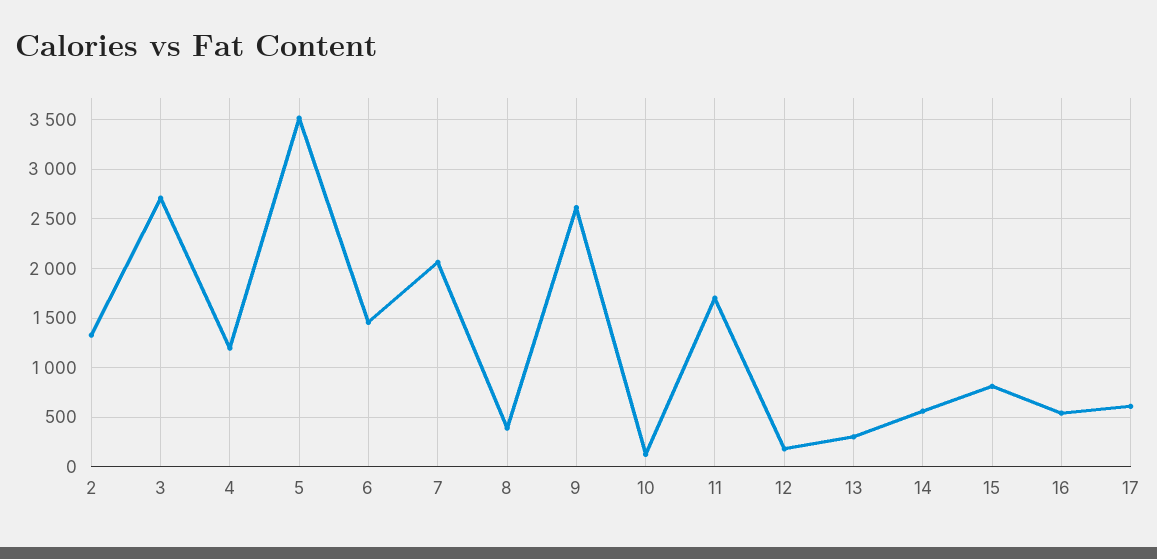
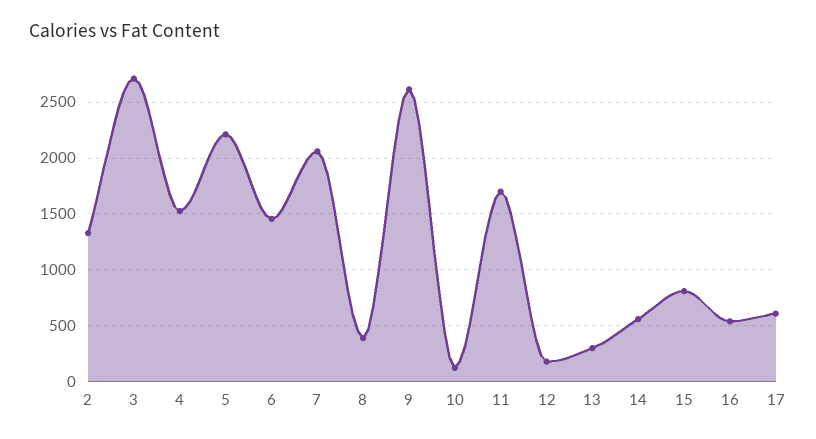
  {
    "2": 1300,
    "3": 2700,
-   "4": 1200,
+   "4": 1500,
-   "5": 3500,
+   "5": 2200,
    "6": 1500,
    "7": 2100,
    "8": 400,
    "9": 2600,
    "10": 100,
    "11": 1700,
    "12": 200,
    "13": 300,
    "14": 600,
    "15": 800,
    "16": 500,
    "17": 600
  }

